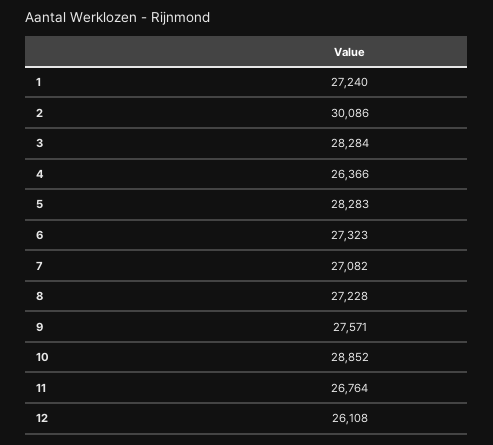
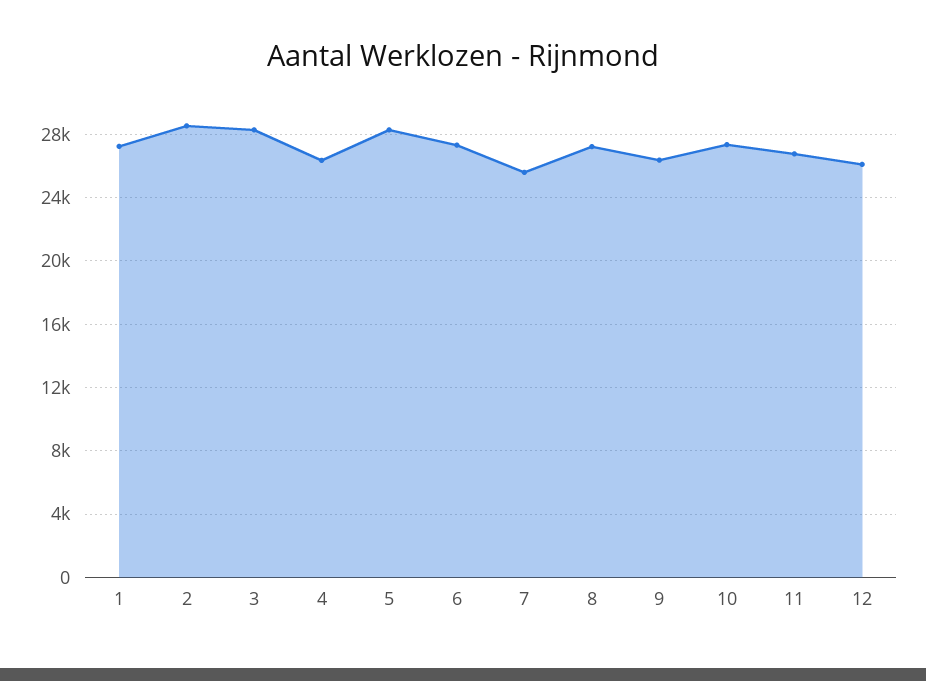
  {
    "1": 27240,
-   "2": 30086,
+   "2": 28500,
    "3": 28284,
    "4": 26366,
    "5": 28283,
    "6": 27323,
-   "7": 27082,
+   "7": 25500,
    "8": 27228,
-   "9": 27571,
+   "9": 26500,
-   "10": 28852,
+   "10": 27500,
    "11": 26764,
    "12": 26108
  }

